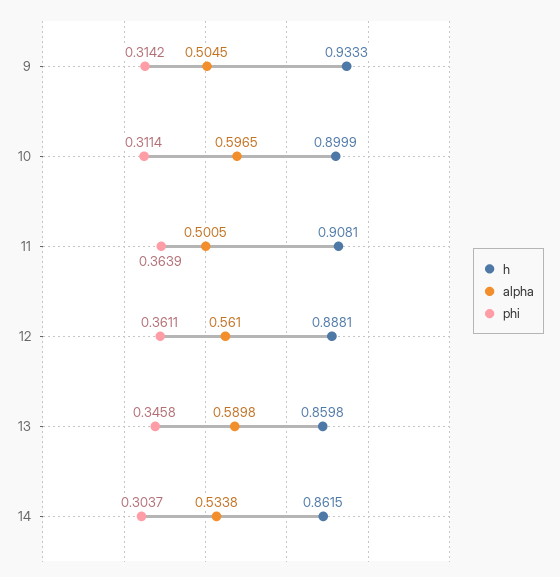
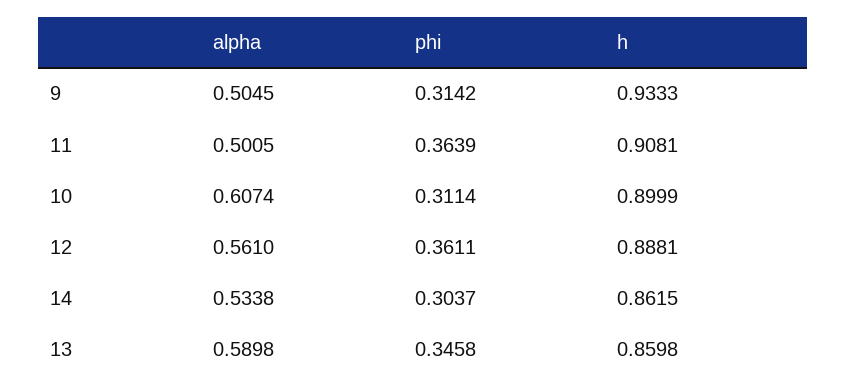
  {
    "h": {
      "9": 0.9333,
      "10": 0.8999,
      "11": 0.9081,
      "12": 0.8881,
      "13": 0.8598,
      "14": 0.8615
    },
    "alpha": {
      "9": 0.5045,
-     "10": 0.5965,
+     "10": 0.6074,
      "11": 0.5005,
      "12": 0.561,
      "13": 0.5898,
      "14": 0.5338
    },
    "phi": {
      "9": 0.3142,
      "10": 0.3114,
      "11": 0.3639,
      "12": 0.3611,
      "13": 0.3458,
      "14": 0.3037
    }
  }

